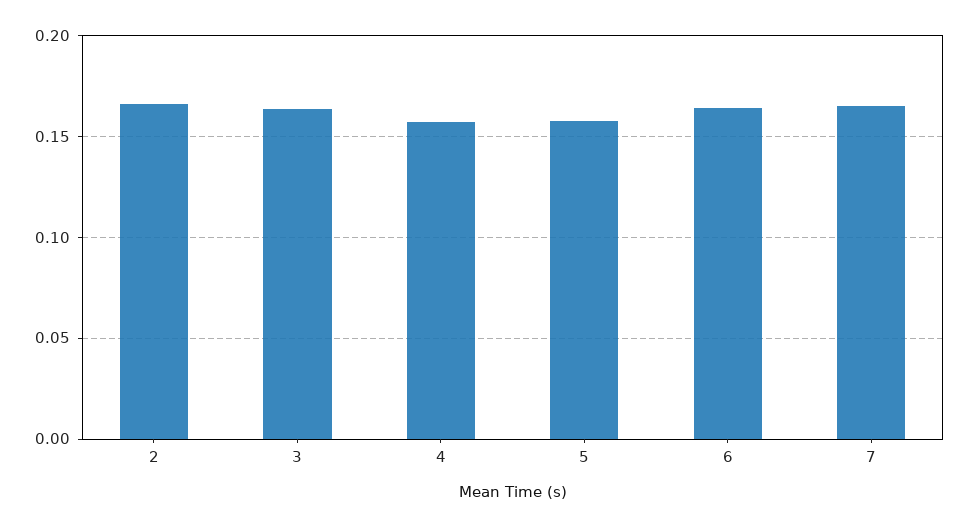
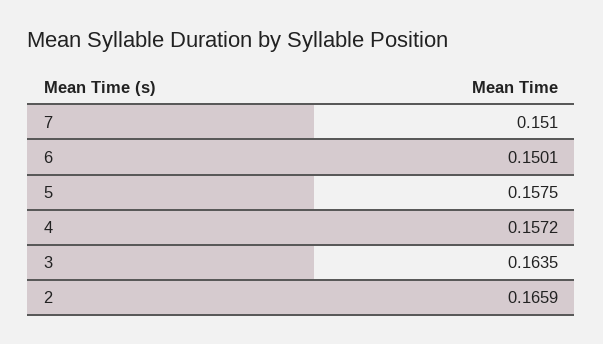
  {
    "2": 0.1659,
    "3": 0.1635,
    "4": 0.1572,
    "5": 0.1575,
-   "6": 0.165,
+   "6": 0.1501,
-   "7": 0.165
+   "7": 0.151
  }

